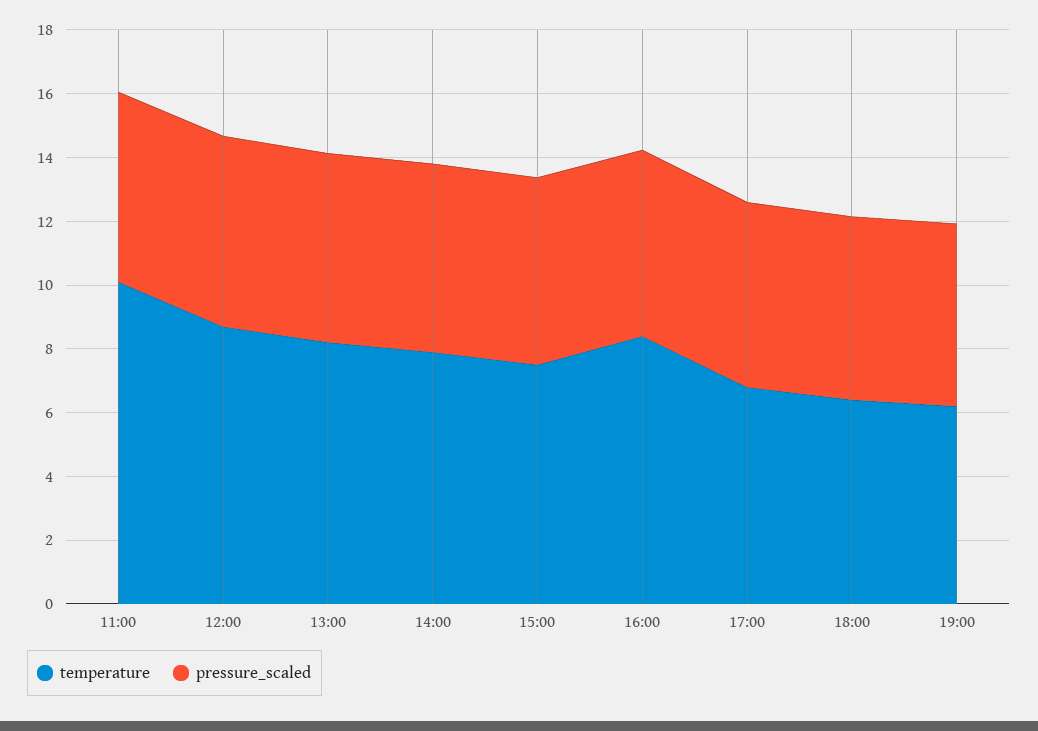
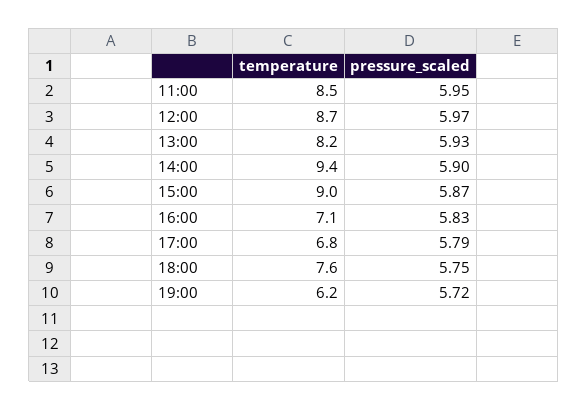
  {
    "temperature": {
-     "11:00": 10,
+     "11:00": 8.5,
      "12:00": 8.7,
      "13:00": 8.2,
-     "14:00": 8,
+     "14:00": 9.4,
-     "15:00": 7.5,
+     "15:00": 9,
-     "16:00": 8.5,
+     "16:00": 7.1,
      "17:00": 6.8,
-     "18:00": 6.5,
+     "18:00": 7.6,
      "19:00": 6.2
    },
    "pressure_scaled": {
      "11:00": 5.95,
      "12:00": 5.97,
      "13:00": 5.93,
      "14:00": 5.9,
      "15:00": 5.87,
      "16:00": 5.83,
      "17:00": 5.79,
      "18:00": 5.75,
      "19:00": 5.72
    }
  }

